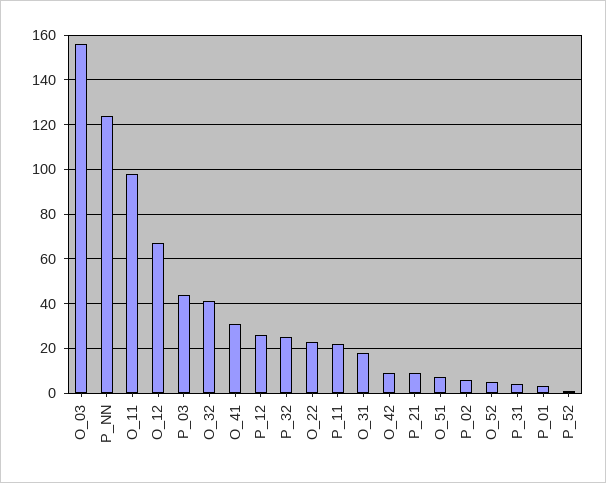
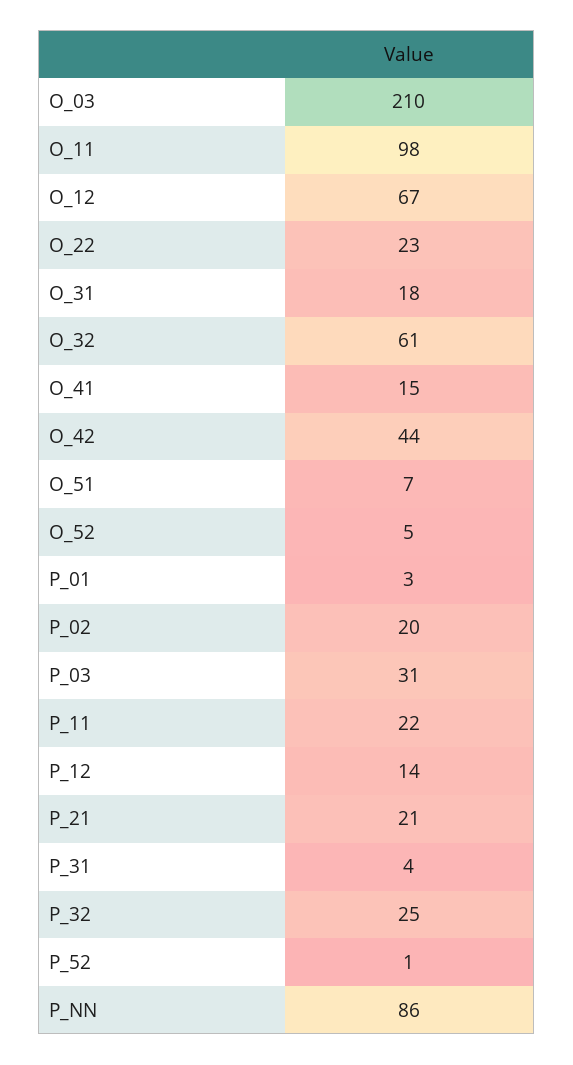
  {
-   "O_03": 155,
+   "O_03": 210,
-   "P_NN": 125,
+   "P_NN": 86,
    "O_11": 98,
    "O_12": 67,
-   "P_03": 45,
+   "P_03": 31,
-   "O_32": 40,
+   "O_32": 61,
-   "O_41": 30,
+   "O_41": 15,
-   "P_12": 25,
+   "P_12": 14,
    "P_32": 25,
    "O_22": 23,
    "P_11": 22,
    "O_31": 18,
-   "O_42": 10,
+   "O_42": 44,
-   "P_21": 10,
+   "P_21": 21,
    "O_51": 7,
-   "P_02": 5,
+   "P_02": 20,
    "O_52": 5,
    "P_31": 4,
    "P_01": 3,
    "P_52": 1
  }

